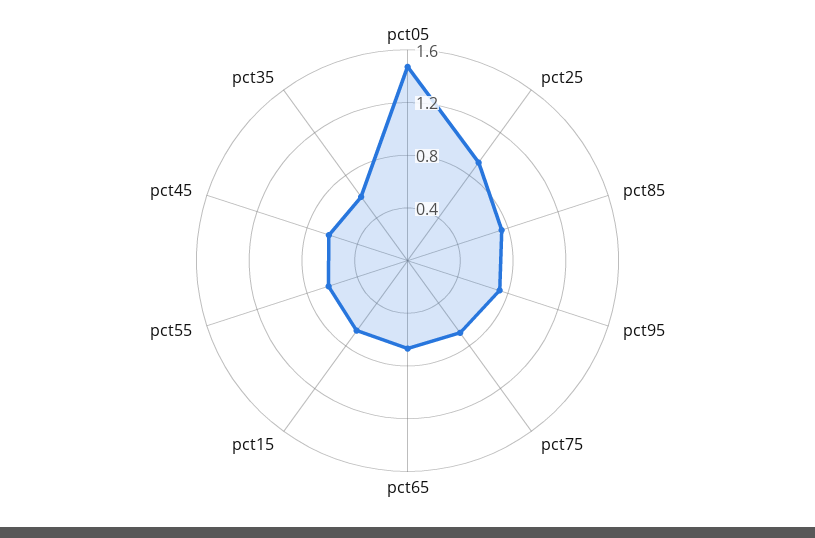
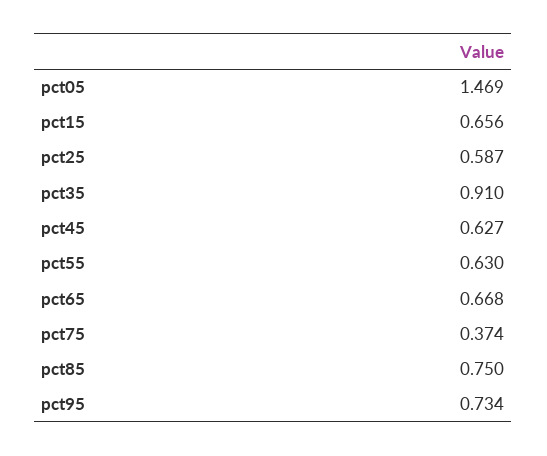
  {
    "pct05": 1.469,
-   "pct25": 0.9,
+   "pct25": 0.587,
    "pct85": 0.75,
    "pct95": 0.734,
-   "pct75": 0.7,
+   "pct75": 0.374,
    "pct65": 0.668,
    "pct15": 0.656,
    "pct55": 0.63,
    "pct45": 0.627,
-   "pct35": 0.6
+   "pct35": 0.91
  }

